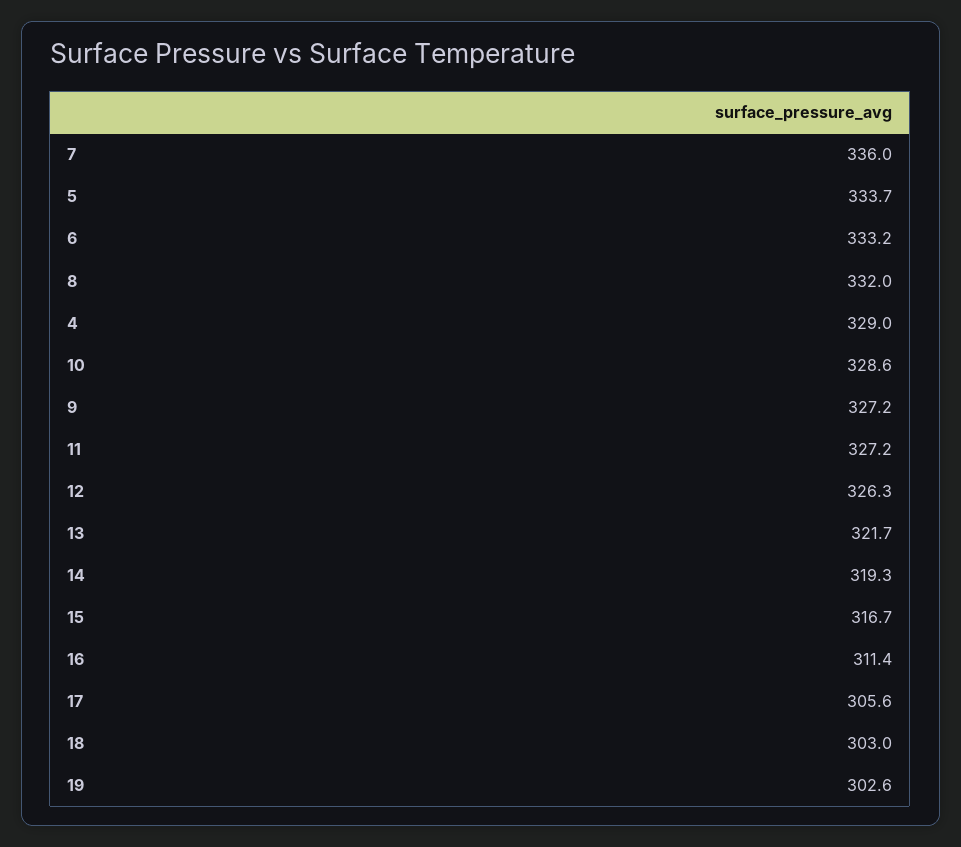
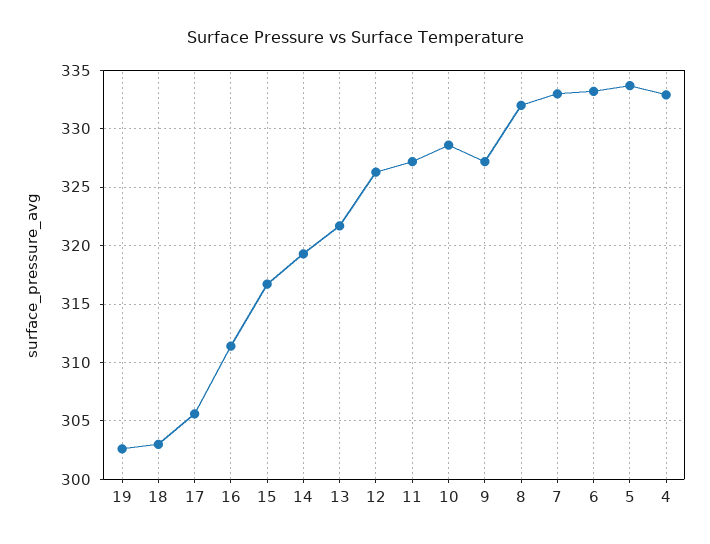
  {
-   "7": 336,
+   "7": 333,
    "5": 333.7,
    "6": 333.2,
    "8": 332,
-   "4": 329,
+   "4": 333,
    "10": 328.6,
    "9": 327.2,
    "11": 327.2,
    "12": 326.3,
    "13": 321.7,
    "14": 319.3,
    "15": 316.7,
    "16": 311.4,
    "17": 305.6,
    "18": 303,
    "19": 302.6
  }

